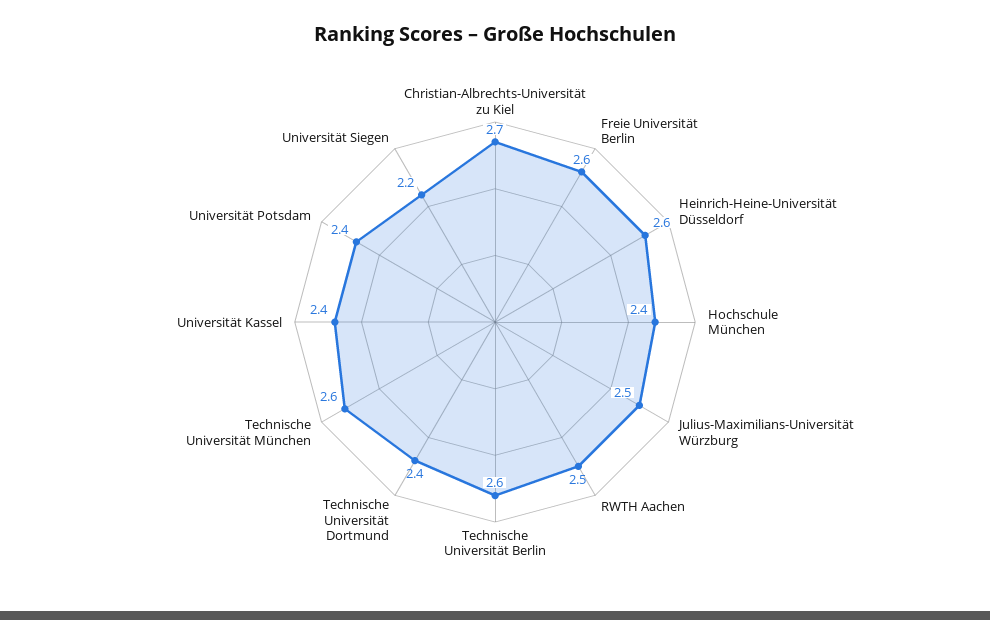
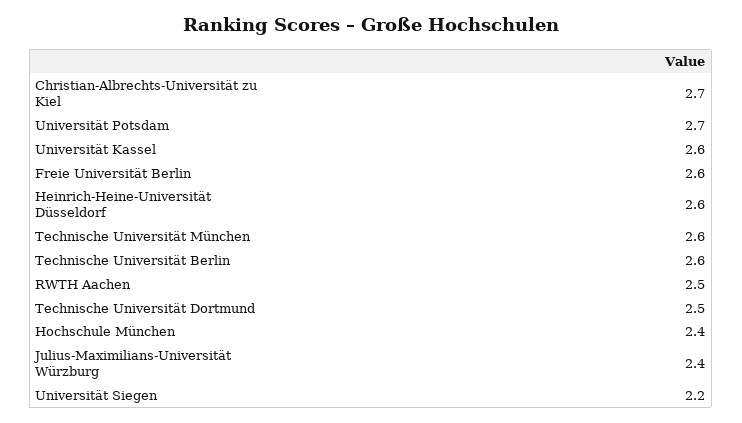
  {
    "Christian-Albrechts-Universität zu Kiel": 2.7,
    "Freie Universität Berlin": 2.6,
    "Heinrich-Heine-Universität Düsseldorf": 2.6,
    "Hochschule München": 2.4,
-   "Julius-Maximilians-Universität Würzburg": 2.5,
+   "Julius-Maximilians-Universität Würzburg": 2.4,
    "RWTH Aachen": 2.5,
    "Technische Universität Berlin": 2.6,
-   "Technische Universität Dortmund": 2.4,
+   "Technische Universität Dortmund": 2.5,
    "Technische Universität München": 2.6,
-   "Universität Kassel": 2.4,
+   "Universität Kassel": 2.6,
-   "Universität Potsdam": 2.4,
+   "Universität Potsdam": 2.7,
    "Universität Siegen": 2.2
  }

